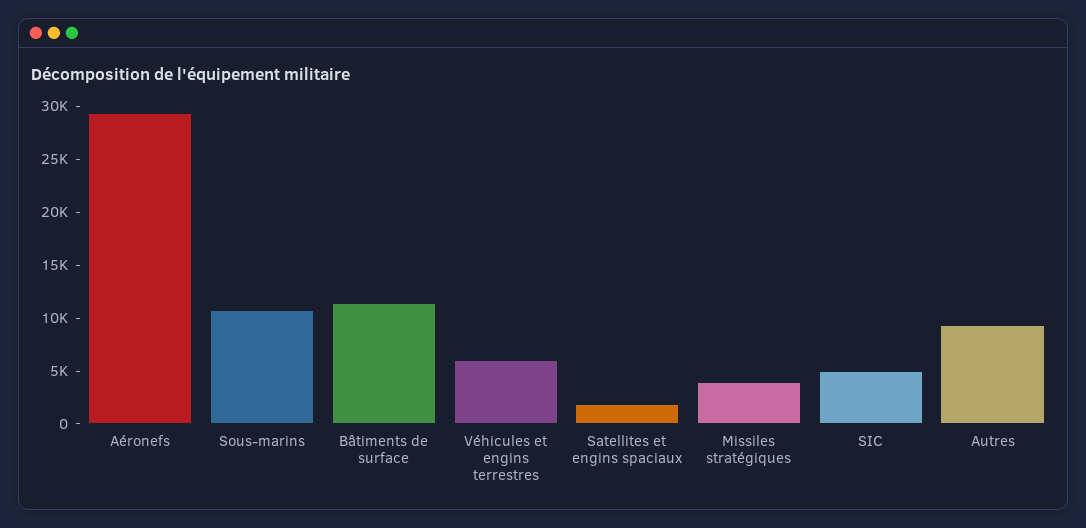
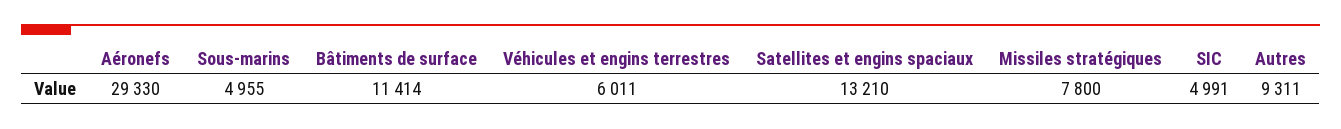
  {
    "Aéronefs": 29330,
-   "Sous-marins": 11000,
+   "Sous-marins": 4955,
    "Bâtiments de surface": 11414,
    "Véhicules et engins terrestres": 6011,
-   "Satellites et engins spaciaux": 2000,
+   "Satellites et engins spaciaux": 13210,
-   "Missiles stratégiques": 4000,
+   "Missiles stratégiques": 7800,
    "SIC": 4991,
    "Autres": 9311
  }

